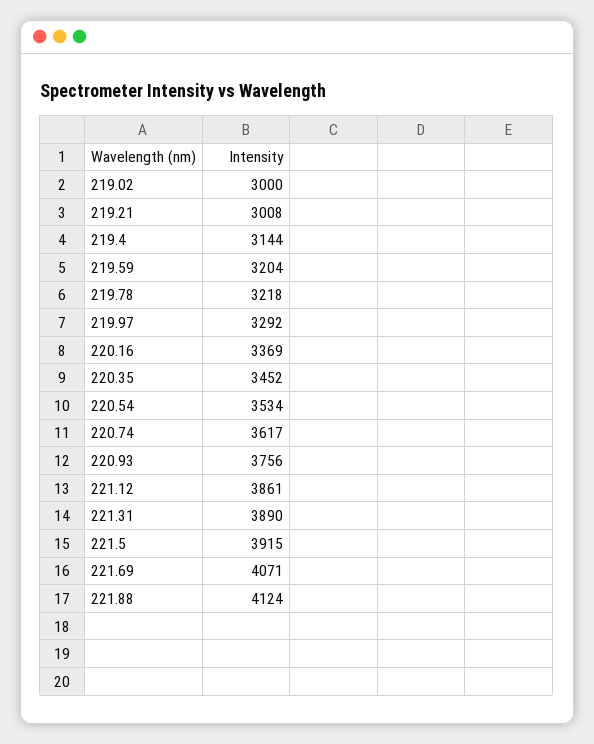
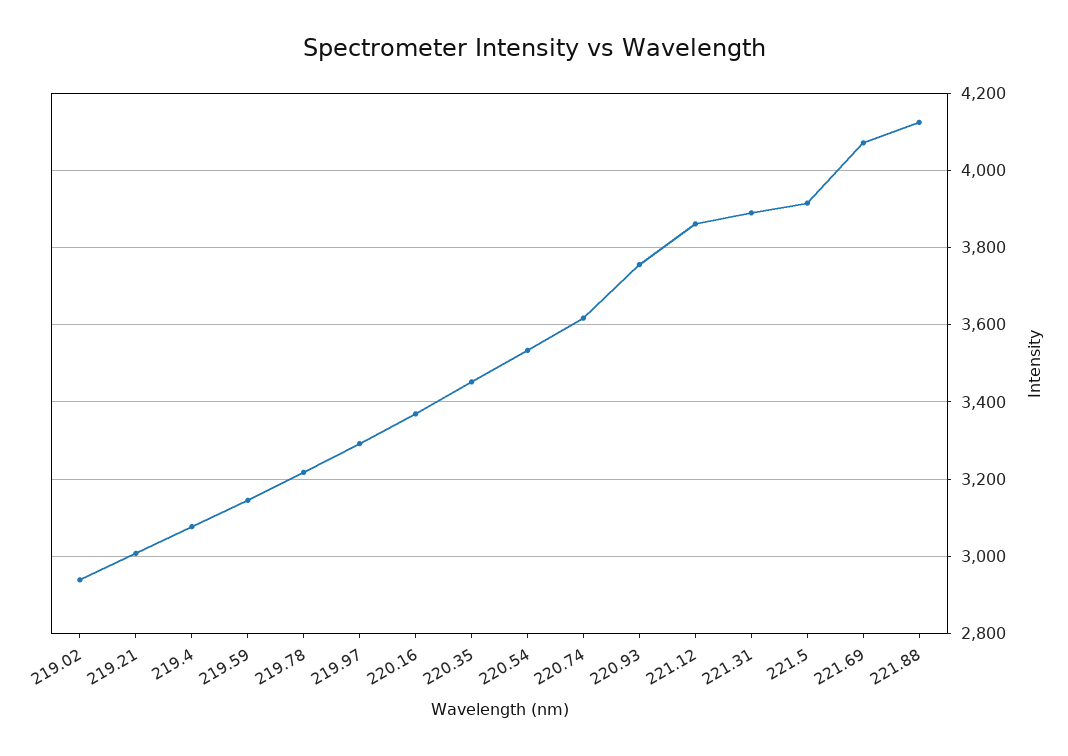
  {
-   "219.02": 3000,
+   "219.02": 2940,
    "219.21": 3008,
-   "219.4": 3144,
+   "219.4": 3080,
-   "219.59": 3204,
+   "219.59": 3140,
    "219.78": 3218,
    "219.97": 3292,
    "220.16": 3369,
    "220.35": 3452,
    "220.54": 3534,
    "220.74": 3617,
    "220.93": 3756,
    "221.12": 3861,
    "221.31": 3890,
    "221.5": 3915,
    "221.69": 4071,
    "221.88": 4124
  }

